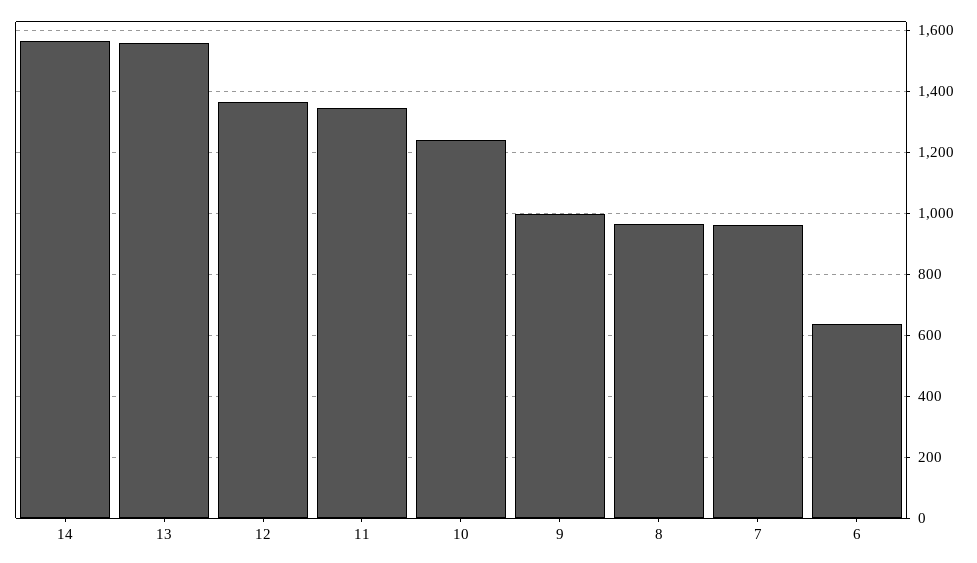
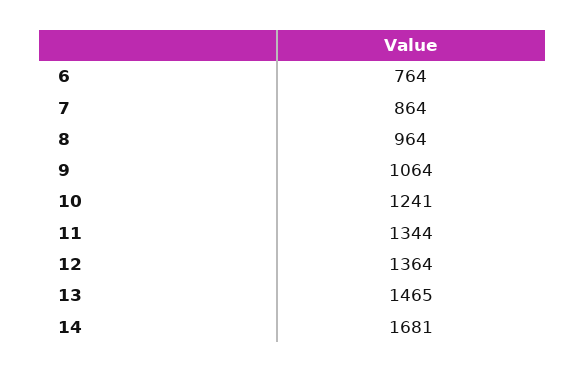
  {
-   "14": 1560,
+   "14": 1681,
-   "13": 1560,
+   "13": 1465,
    "12": 1364,
    "11": 1344,
    "10": 1241,
-   "9": 1000,
+   "9": 1064,
    "8": 964,
-   "7": 960,
+   "7": 864,
-   "6": 640
+   "6": 764
  }

